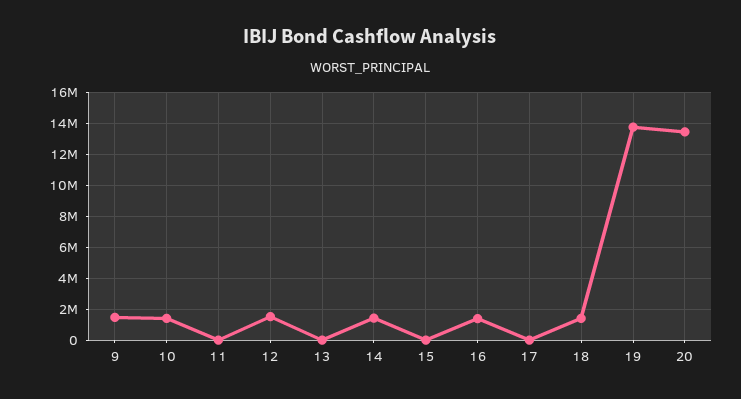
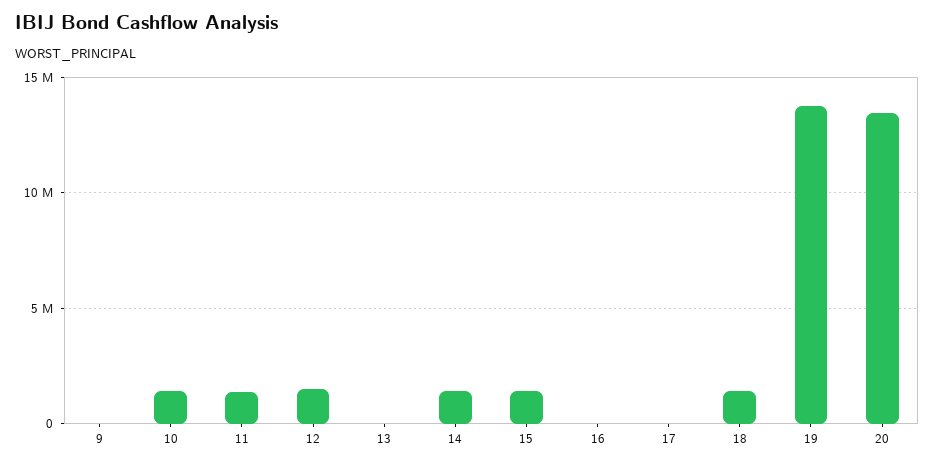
  {
-   "9": 1500000,
+   "9": 0,
    "10": 1500000,
-   "11": 0,
+   "11": 1500000,
    "12": 1500000,
    "13": 0,
    "14": 1500000,
-   "15": 0,
+   "15": 1500000,
-   "16": 1500000,
+   "16": 0,
    "17": 0,
    "18": 1500000,
    "19": 14000000,
    "20": 13500000
  }

